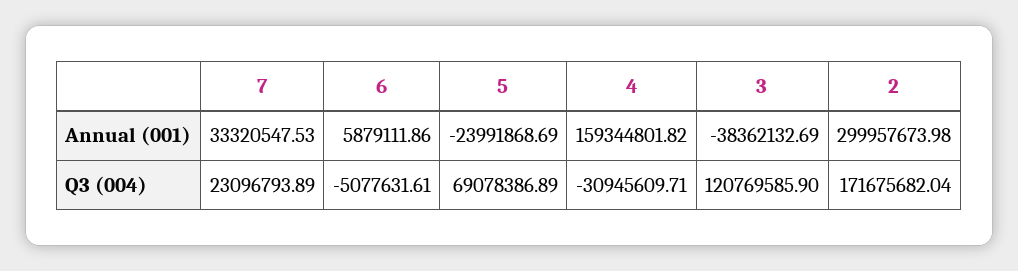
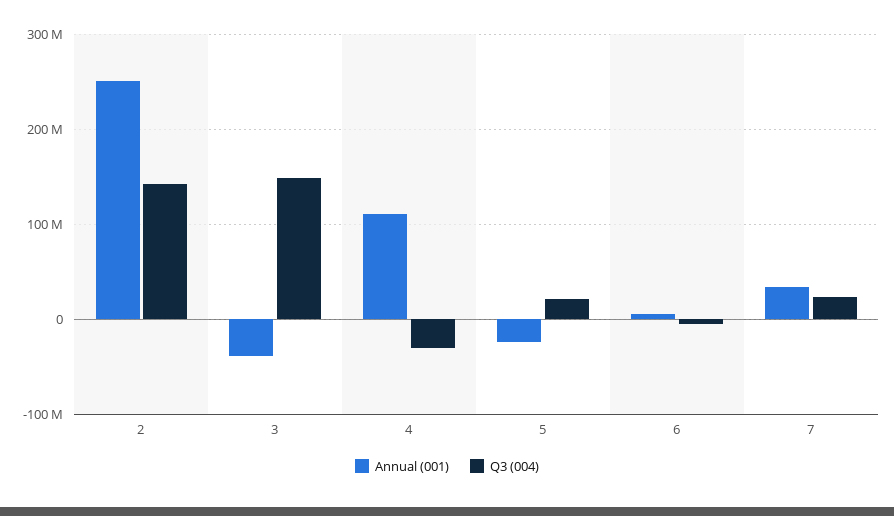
  {
    "Annual (001)": {
      "7": 33320547.53,
      "6": 5879111.86,
      "5": -23991868.69,
-     "4": 159344801.82,
+     "4": 110000000,
      "3": -38362132.69,
-     "2": 299957673.98
+     "2": 250000000
    },
    "Q3 (004)": {
      "7": 23096793.89,
      "6": -5077631.61,
-     "5": 69078386.89,
+     "5": 20000000,
      "4": -30945609.71,
-     "3": 120769585.9,
+     "3": 150000000,
-     "2": 171675682.04
+     "2": 140000000
    }
  }

